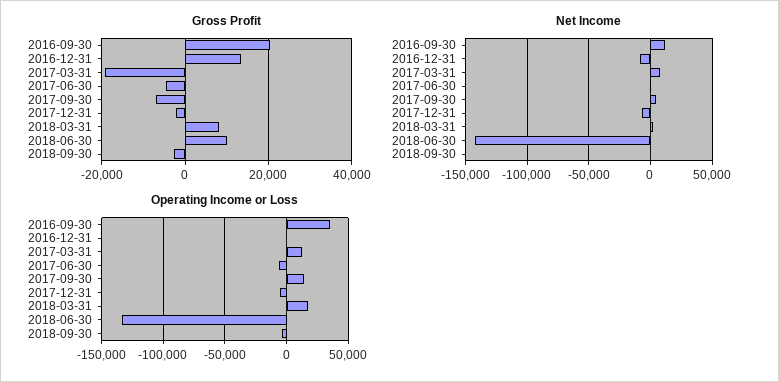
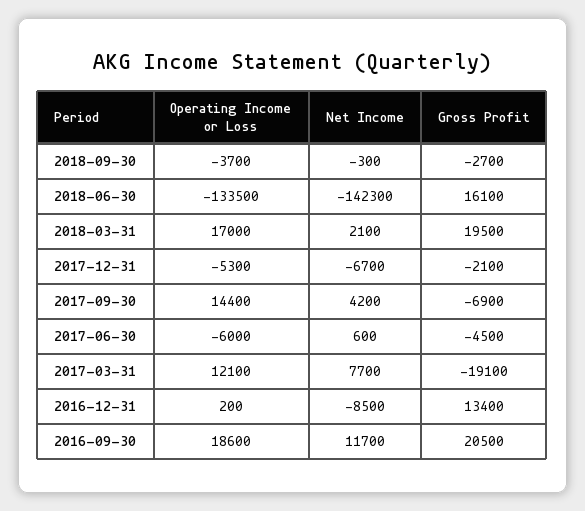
  {
    "Gross Profit": {
      "2016-09-30": 20500,
      "2016-12-31": 13400,
      "2017-03-31": -19100,
      "2017-06-30": -4500,
      "2017-09-30": -6900,
      "2017-12-31": -2100,
-     "2018-03-31": 8000,
+     "2018-03-31": 19500,
-     "2018-06-30": 10000,
+     "2018-06-30": 16100,
      "2018-09-30": -2700
    },
    "Net Income": {
      "2016-09-30": 11700,
      "2016-12-31": -8500,
      "2017-03-31": 7700,
      "2017-06-30": 600,
      "2017-09-30": 4200,
      "2017-12-31": -6700,
      "2018-03-31": 2100,
      "2018-06-30": -142300,
      "2018-09-30": -300
    },
    "Operating Income or Loss": {
-     "2016-09-30": 35000,
+     "2016-09-30": 18600,
      "2016-12-31": 200,
      "2017-03-31": 12100,
      "2017-06-30": -6000,
      "2017-09-30": 14400,
      "2017-12-31": -5300,
      "2018-03-31": 17000,
      "2018-06-30": -133500,
      "2018-09-30": -3700
    }
  }

